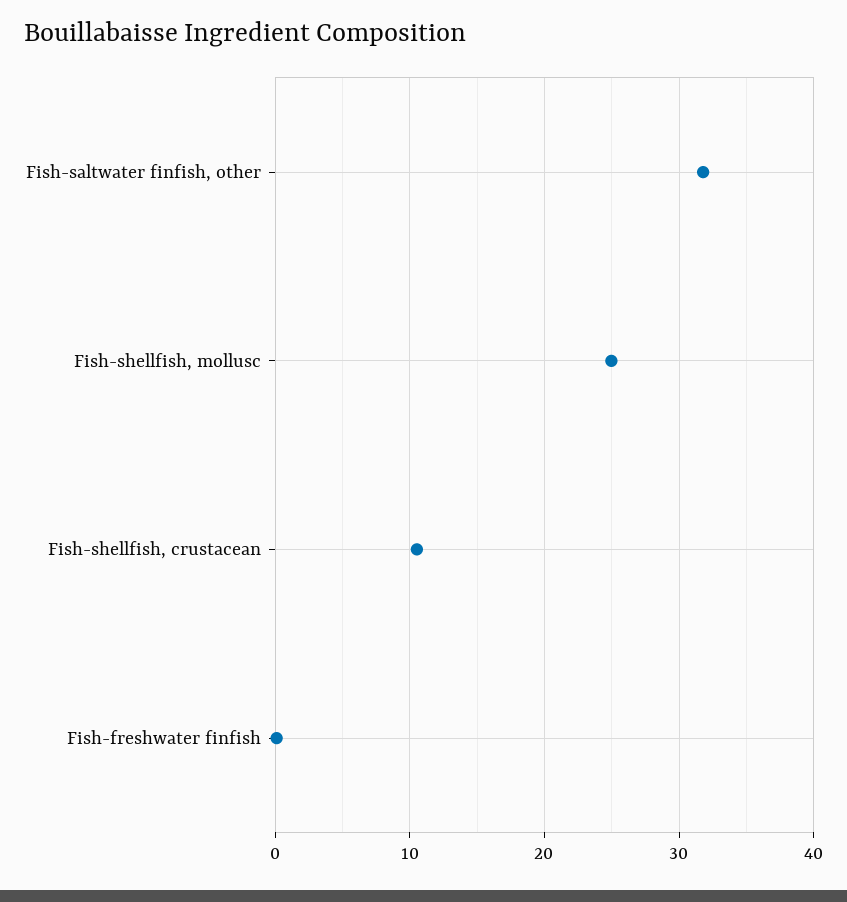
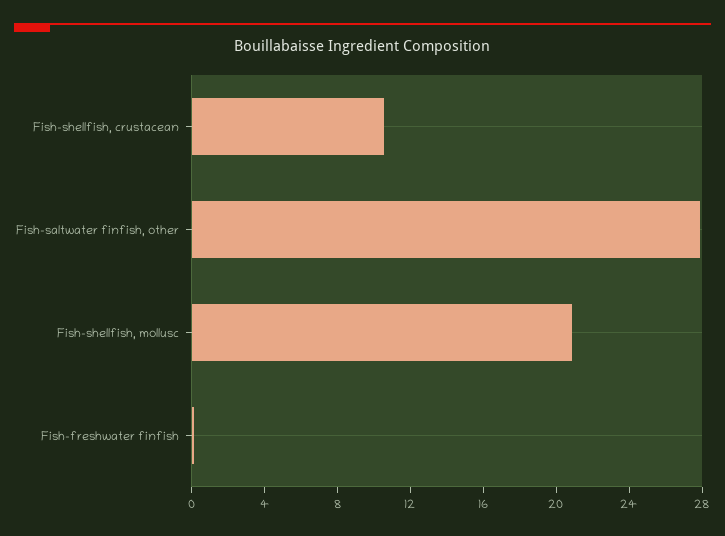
  {
-   "Fish-saltwater finfish, other": 32,
+   "Fish-saltwater finfish, other": 28,
-   "Fish-shellfish, mollusc": 25,
+   "Fish-shellfish, mollusc": 21,
    "Fish-shellfish, crustacean": 11,
    "Fish-freshwater finfish": 0
  }

